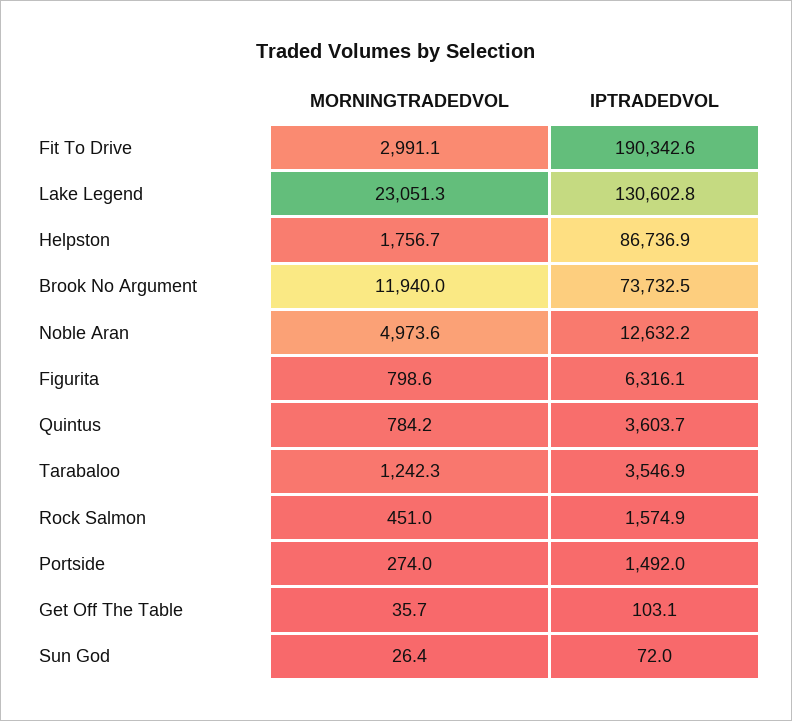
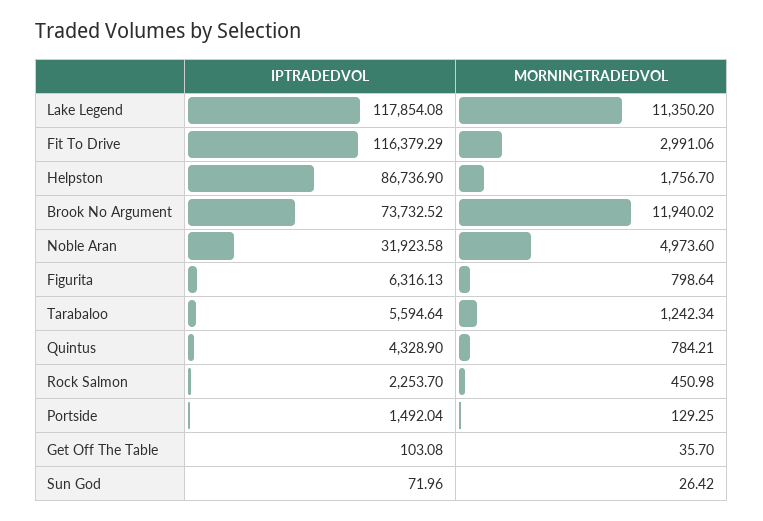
  {
    "MORNINGTRADEDVOL": {
      "Fit To Drive": 2991.06,
-     "Lake Legend": 23051.3,
+     "Lake Legend": 11350.2,
      "Helpston": 1756.7,
      "Brook No Argument": 11940.02,
      "Noble Aran": 4973.6,
      "Figurita": 798.64,
      "Quintus": 784.21,
      "Tarabaloo": 1242.34,
      "Rock Salmon": 450.98,
-     "Portside": 274,
+     "Portside": 129.25,
      "Get Off The Table": 35.7,
      "Sun God": 26.42
    },
    "IPTRADEDVOL": {
-     "Fit To Drive": 190342.6,
+     "Fit To Drive": 116379.29,
-     "Lake Legend": 130602.8,
+     "Lake Legend": 117854.08,
      "Helpston": 86736.9,
      "Brook No Argument": 73732.52,
-     "Noble Aran": 12632.2,
+     "Noble Aran": 31923.58,
      "Figurita": 6316.13,
-     "Quintus": 3603.7,
+     "Quintus": 4328.9,
-     "Tarabaloo": 3546.9,
+     "Tarabaloo": 5594.64,
-     "Rock Salmon": 1574.9,
+     "Rock Salmon": 2253.7,
      "Portside": 1492.04,
      "Get Off The Table": 103.08,
      "Sun God": 71.96
    }
  }

